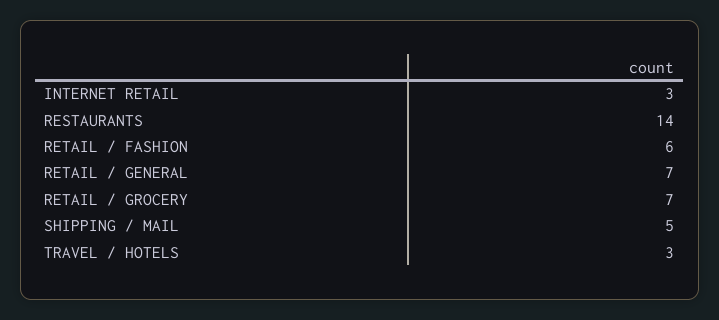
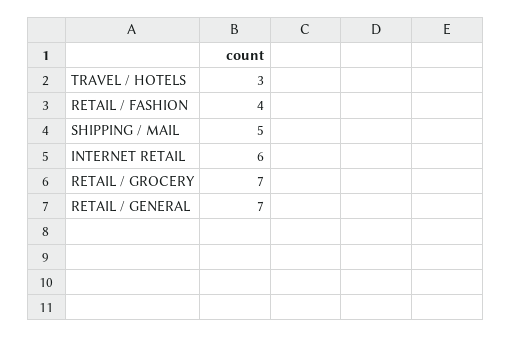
  {
-   "INTERNET RETAIL": 3,
+   "INTERNET RETAIL": 6,
-   "RESTAURANTS": 14,
-   "RETAIL / FASHION": 6,
+   "RETAIL / FASHION": 4,
    "RETAIL / GENERAL": 7,
    "RETAIL / GROCERY": 7,
    "SHIPPING / MAIL": 5,
    "TRAVEL / HOTELS": 3
  }

